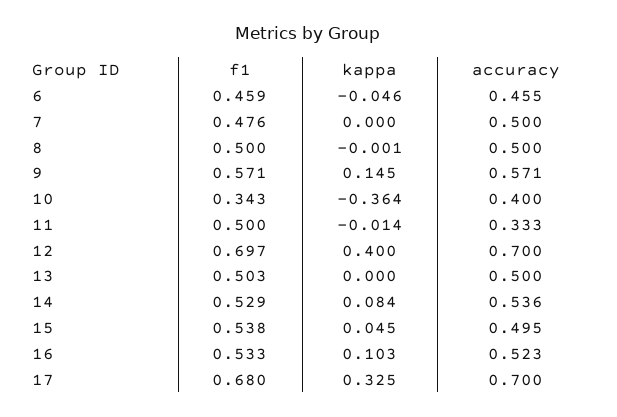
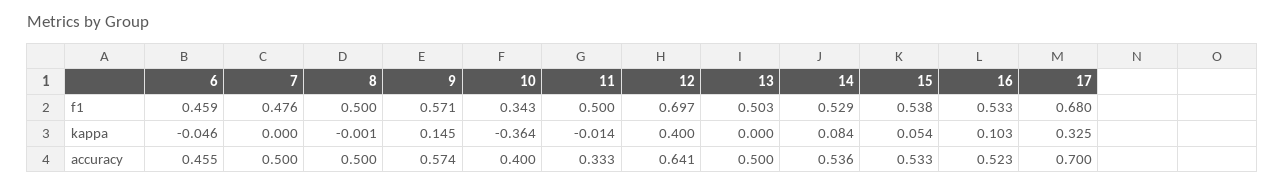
  {
    "f1": {
      "6": 0.459,
      "7": 0.476,
      "8": 0.5,
      "9": 0.571,
      "10": 0.343,
      "11": 0.5,
      "12": 0.697,
      "13": 0.503,
      "14": 0.529,
      "15": 0.538,
      "16": 0.533,
      "17": 0.68
    },
    "kappa": {
      "6": -0.046,
      "7": 0,
      "8": -0.001,
      "9": 0.145,
      "10": -0.364,
      "11": -0.014,
      "12": 0.4,
      "13": 0,
      "14": 0.084,
-     "15": 0.045,
+     "15": 0.054,
      "16": 0.103,
      "17": 0.325
    },
    "accuracy": {
      "6": 0.455,
      "7": 0.5,
      "8": 0.5,
-     "9": 0.571,
+     "9": 0.574,
      "10": 0.4,
      "11": 0.333,
-     "12": 0.7,
+     "12": 0.641,
      "13": 0.5,
      "14": 0.536,
-     "15": 0.495,
+     "15": 0.533,
      "16": 0.523,
      "17": 0.7
    }
  }

